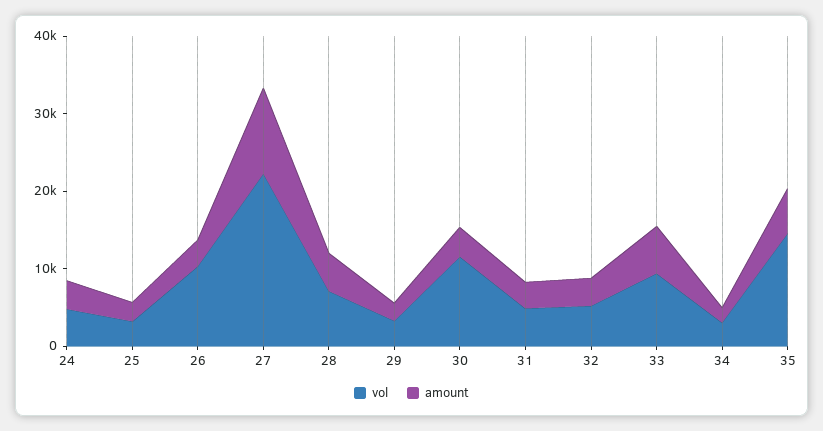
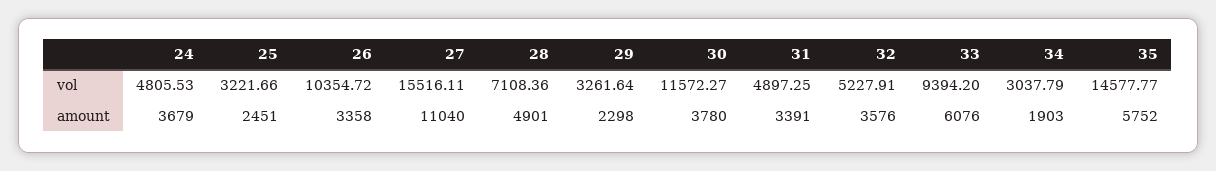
  {
    "vol": {
      "24": 4805.53,
      "25": 3221.66,
      "26": 10354.72,
-     "27": 22000,
+     "27": 15516.11,
      "28": 7108.36,
      "29": 3261.64,
      "30": 11572.27,
      "31": 4897.25,
      "32": 5227.91,
      "33": 9394.2,
      "34": 3037.79,
      "35": 14577.77
    },
    "amount": {
      "24": 3679,
      "25": 2451,
      "26": 3358,
      "27": 11040,
      "28": 4901,
      "29": 2298,
      "30": 3780,
      "31": 3391,
      "32": 3576,
      "33": 6076,
      "34": 1903,
      "35": 5752
    }
  }

